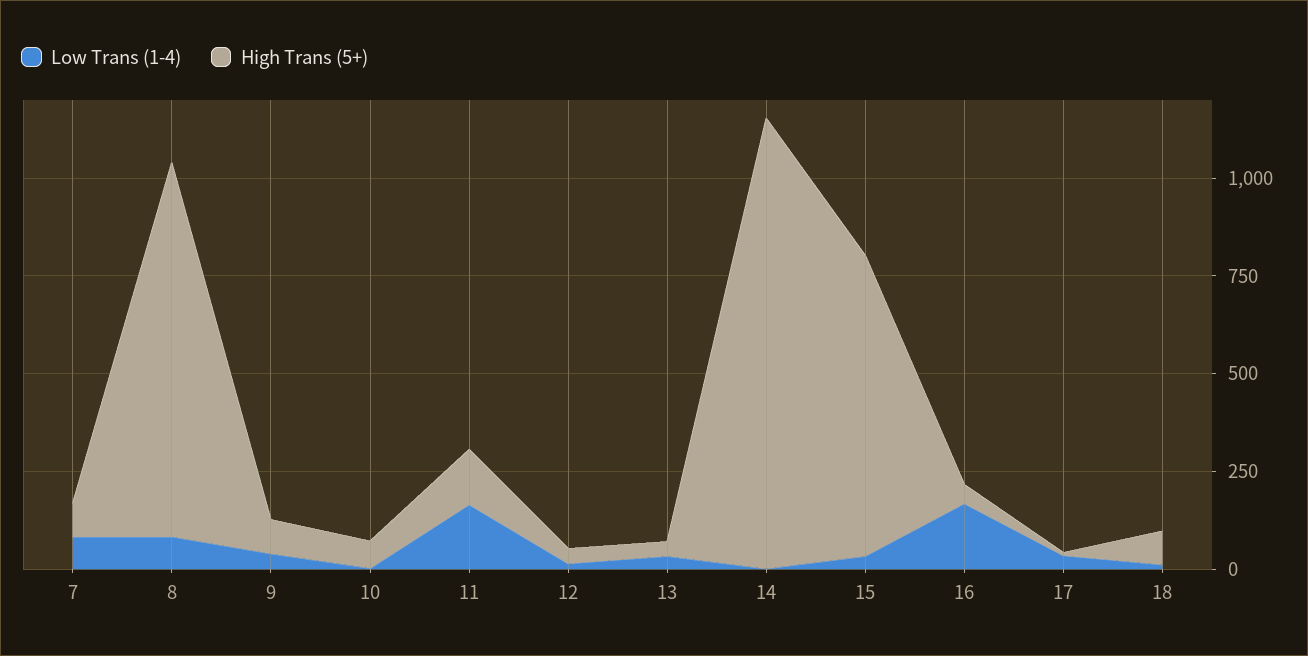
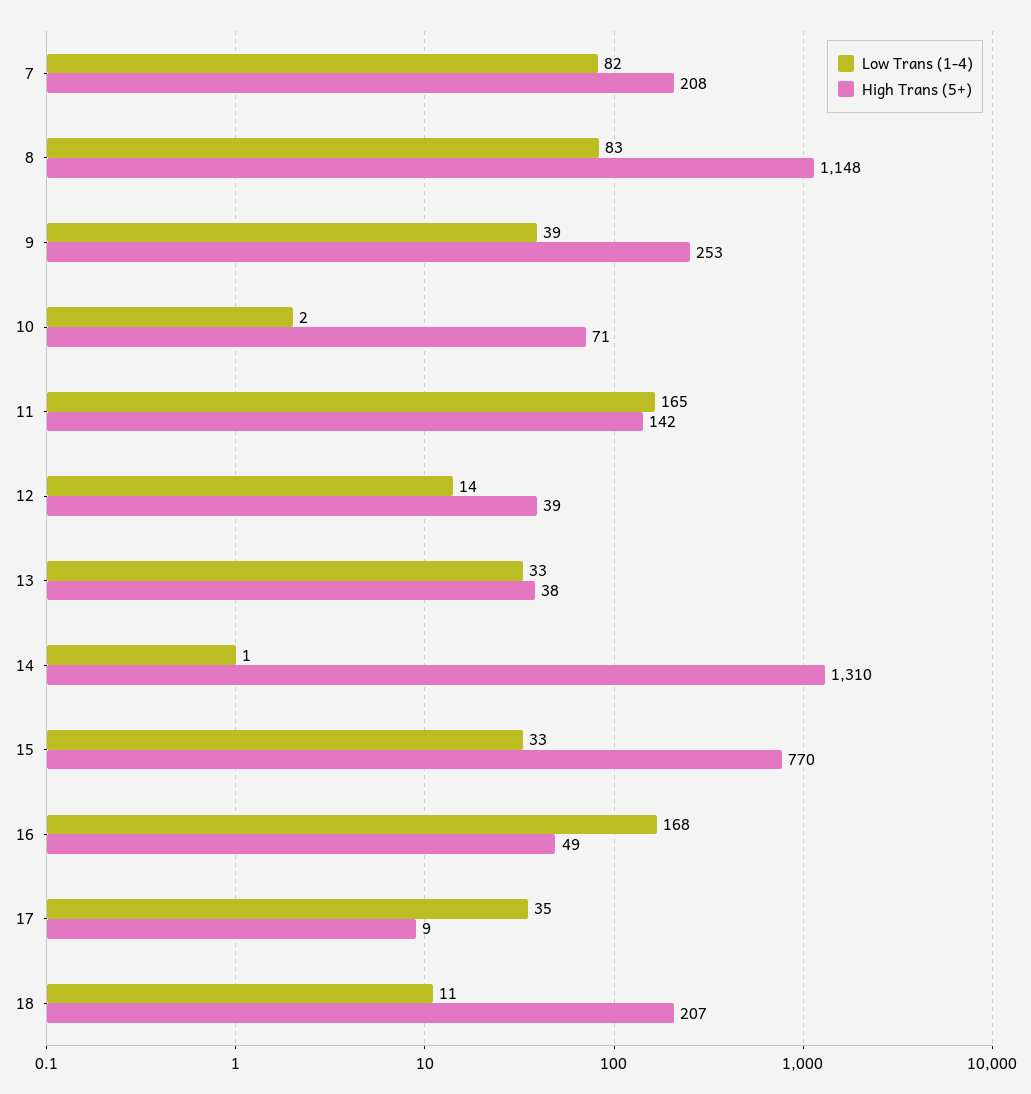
  {
    "Low Trans (1-4)": {
      "7": 82,
      "8": 83,
      "9": 39,
      "10": 2,
      "11": 165,
      "12": 14,
      "13": 33,
      "14": 1,
      "15": 33,
      "16": 168,
      "17": 35,
      "18": 11
    },
    "High Trans (5+)": {
-     "7": 100,
+     "7": 208,
-     "8": 950,
+     "8": 1148,
-     "9": 100,
+     "9": 253,
      "10": 71,
      "11": 142,
      "12": 39,
      "13": 38,
-     "14": 1150,
+     "14": 1310,
      "15": 770,
      "16": 49,
      "17": 9,
-     "18": 100
+     "18": 207
    }
  }

